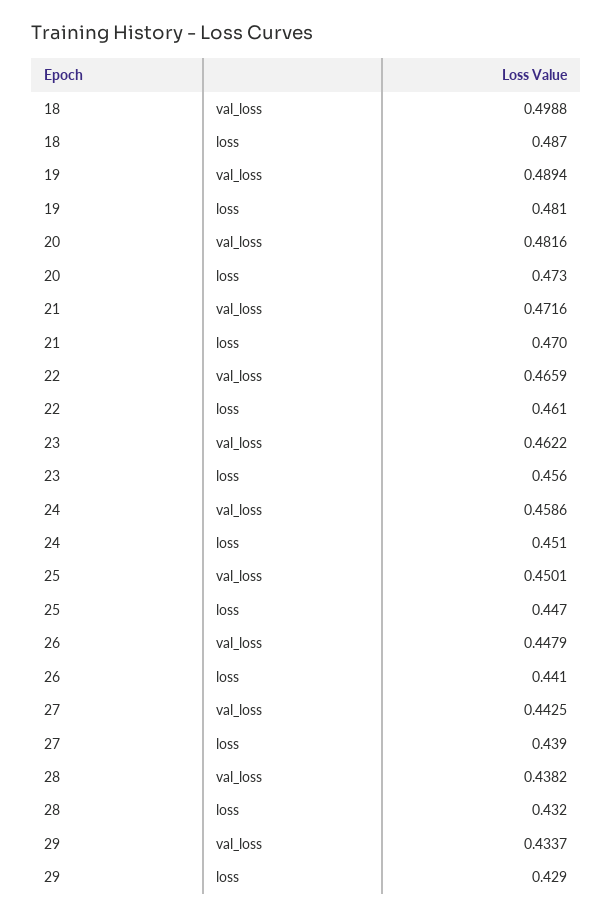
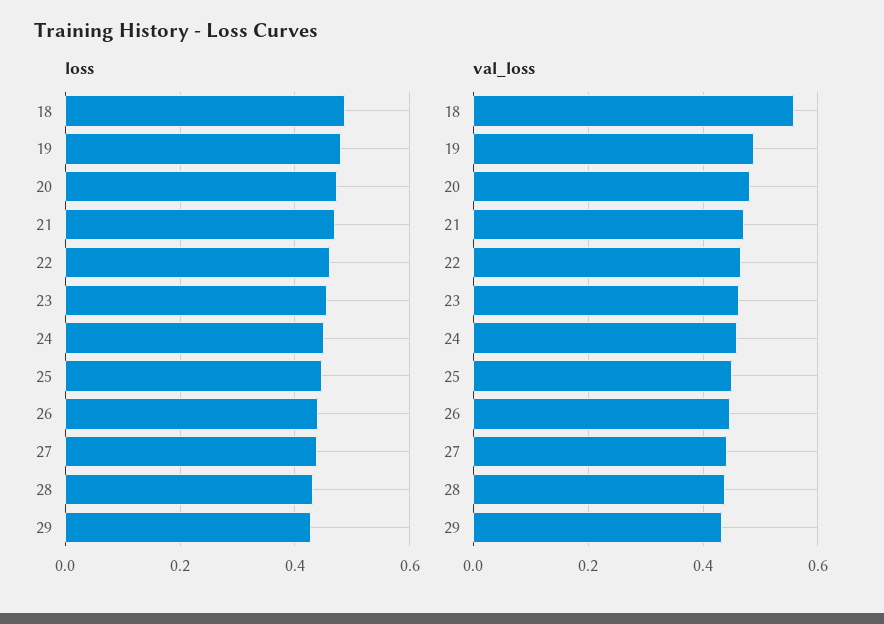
  {
    "val_loss": {
-     "18": 0.4988,
+     "18": 0.56,
      "19": 0.4894,
      "20": 0.4816,
      "21": 0.4716,
      "22": 0.4659,
      "23": 0.4622,
      "24": 0.4586,
      "25": 0.4501,
      "26": 0.4479,
      "27": 0.4425,
      "28": 0.4382,
      "29": 0.4337
    },
    "loss": {
      "18": 0.487,
      "19": 0.481,
      "20": 0.473,
      "21": 0.47,
      "22": 0.461,
      "23": 0.456,
      "24": 0.451,
      "25": 0.447,
      "26": 0.441,
      "27": 0.439,
      "28": 0.432,
      "29": 0.429
    }
  }

